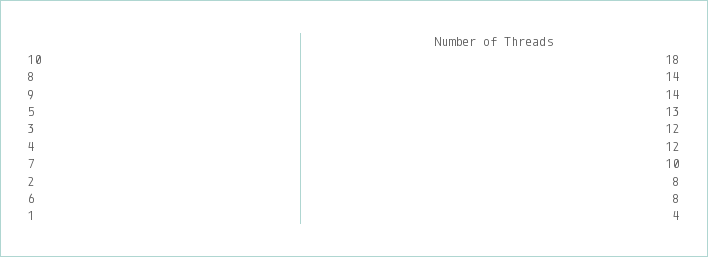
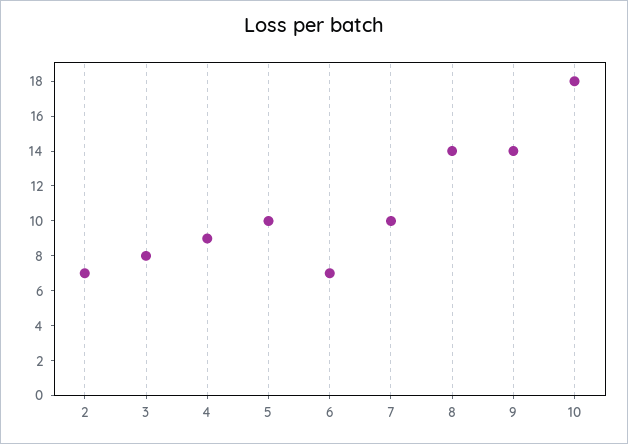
  {
    "10": 18,
    "8": 14,
    "9": 14,
-   "5": 13,
+   "5": 10,
-   "3": 12,
+   "3": 8,
-   "4": 12,
+   "4": 9,
    "7": 10,
-   "2": 8,
+   "2": 7,
-   "6": 8,
+   "6": 7
-   "1": 4
  }

